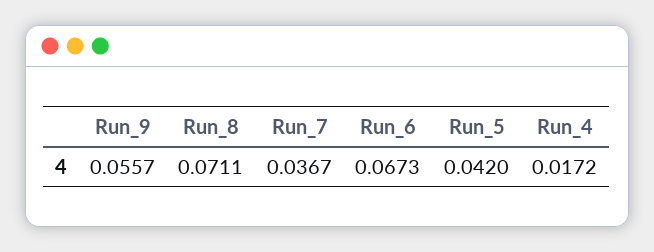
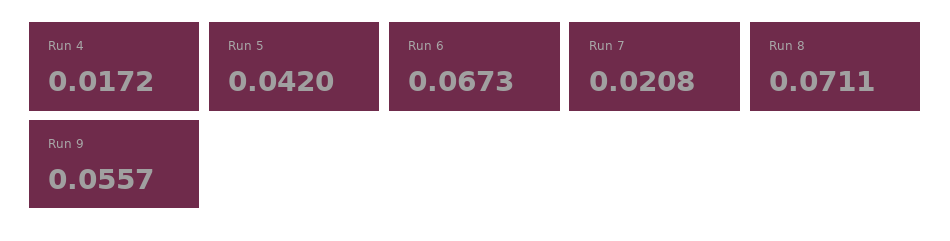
  {
    "Run_9": 0.0557,
    "Run_8": 0.0711,
-   "Run_7": 0.0367,
+   "Run_7": 0.0208,
    "Run_6": 0.0673,
    "Run_5": 0.042,
    "Run_4": 0.0172
  }

